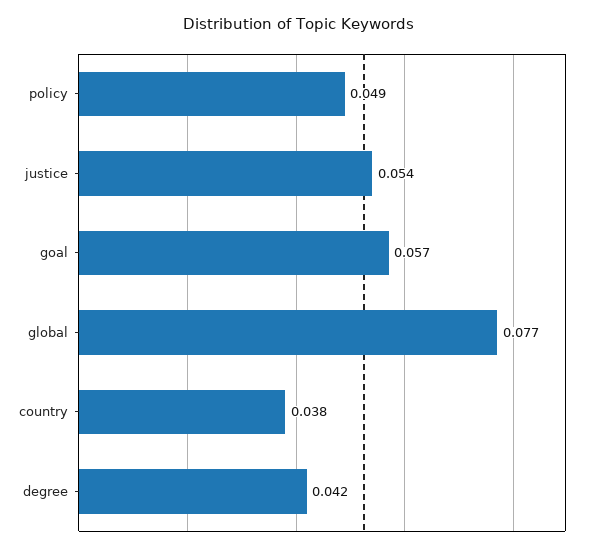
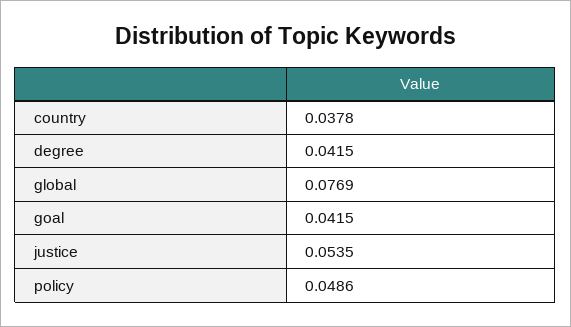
  {
    "policy": 0.0486,
    "justice": 0.0535,
-   "goal": 0.057,
+   "goal": 0.0415,
    "global": 0.0769,
    "country": 0.0378,
    "degree": 0.0415
  }

